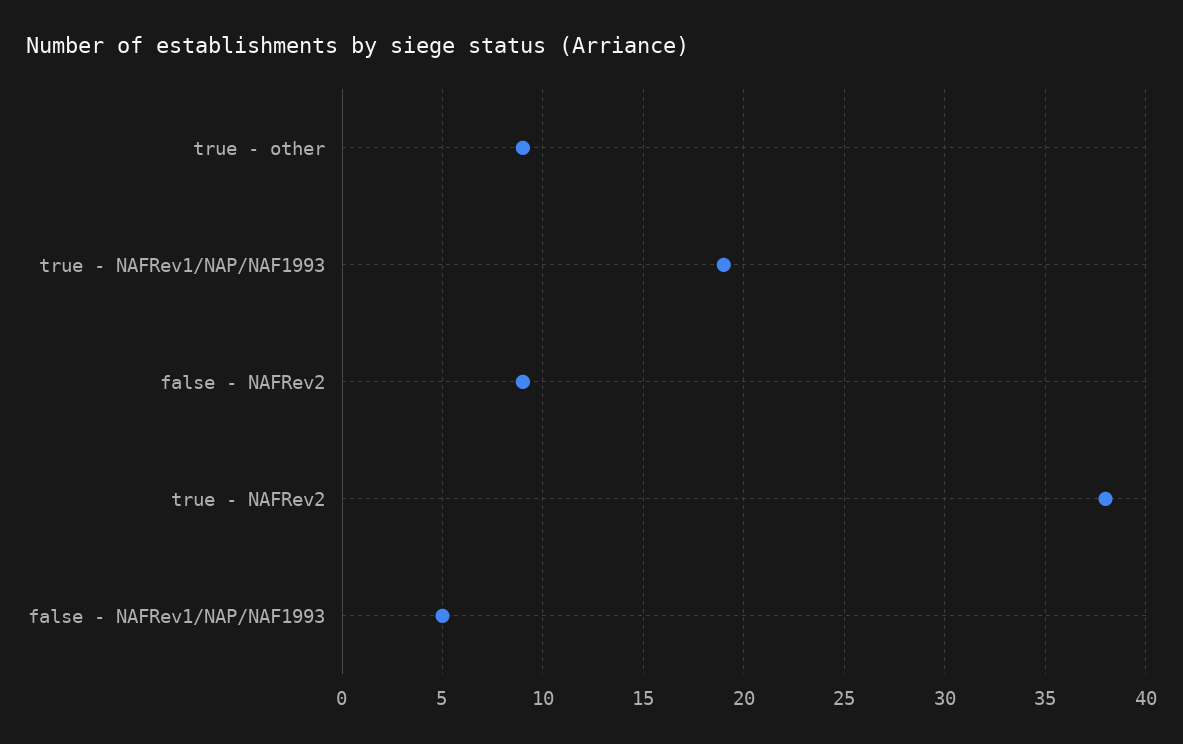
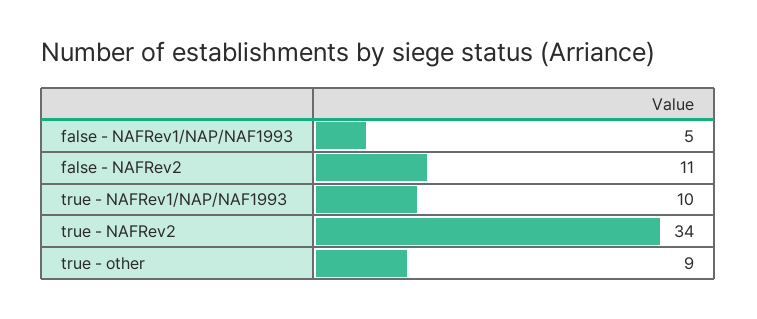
  {
    "true - other": 9,
-   "true - NAFRev1/NAP/NAF1993": 19,
+   "true - NAFRev1/NAP/NAF1993": 10,
-   "false - NAFRev2": 9,
+   "false - NAFRev2": 11,
-   "true - NAFRev2": 38,
+   "true - NAFRev2": 34,
    "false - NAFRev1/NAP/NAF1993": 5
  }

